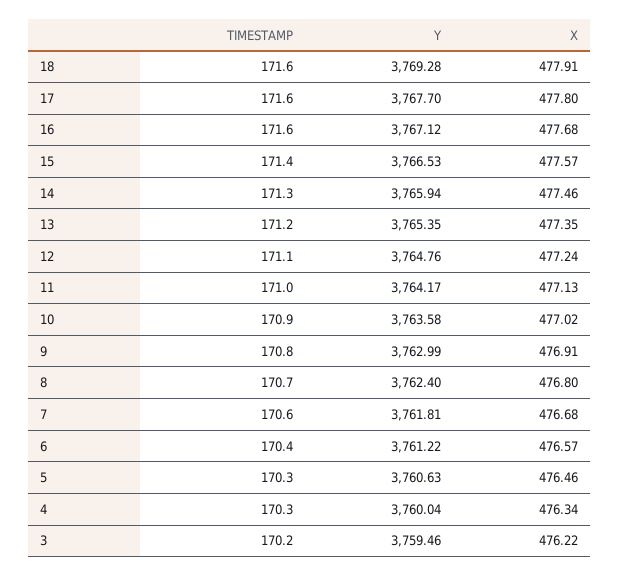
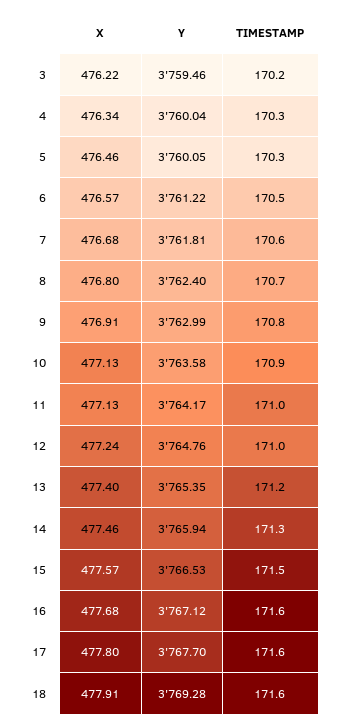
  {
    "TIMESTAMP": {
      "18": 171.6,
      "17": 171.6,
      "16": 171.6,
-     "15": 171.4,
+     "15": 171.5,
      "14": 171.3,
      "13": 171.2,
-     "12": 171.1,
+     "12": 171,
      "11": 171,
      "10": 170.9,
      "9": 170.8,
      "8": 170.7,
      "7": 170.6,
-     "6": 170.4,
+     "6": 170.5,
      "5": 170.3,
      "4": 170.3,
      "3": 170.2
    },
    "Y": {
      "18": 3769.28,
      "17": 3767.7,
      "16": 3767.12,
      "15": 3766.53,
      "14": 3765.94,
      "13": 3765.35,
      "12": 3764.76,
      "11": 3764.17,
      "10": 3763.58,
      "9": 3762.99,
      "8": 3762.4,
      "7": 3761.81,
      "6": 3761.22,
-     "5": 3760.63,
+     "5": 3760.05,
      "4": 3760.04,
      "3": 3759.46
    },
    "X": {
      "18": 477.91,
      "17": 477.8,
      "16": 477.68,
      "15": 477.57,
      "14": 477.46,
-     "13": 477.35,
+     "13": 477.4,
      "12": 477.24,
      "11": 477.13,
-     "10": 477.02,
+     "10": 477.13,
      "9": 476.91,
      "8": 476.8,
      "7": 476.68,
      "6": 476.57,
      "5": 476.46,
      "4": 476.34,
      "3": 476.22
    }
  }

